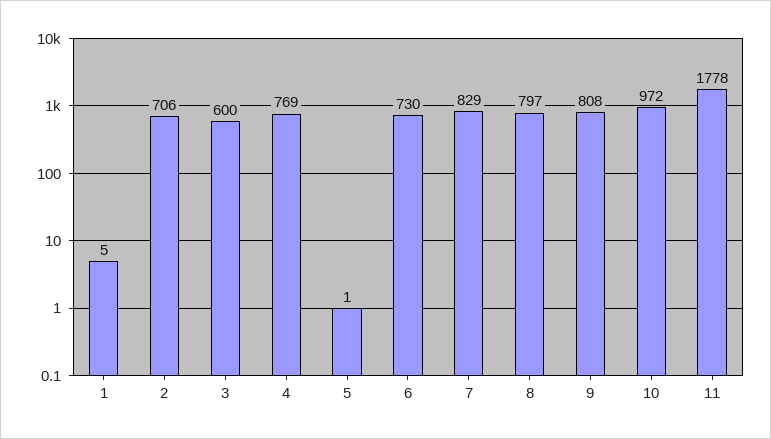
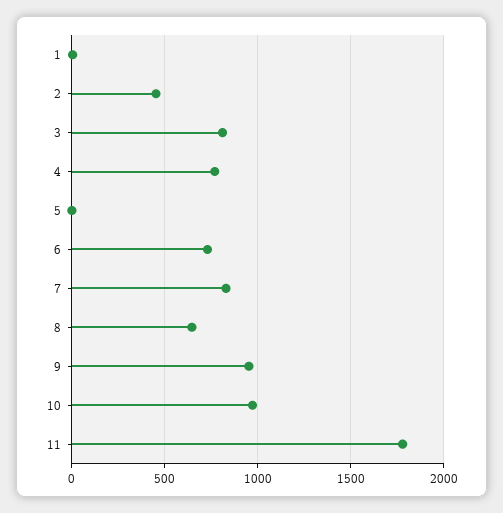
  {
    "1": 5,
-   "2": 706,
+   "2": 450,
-   "3": 600,
+   "3": 800,
    "4": 769,
    "5": 1,
    "6": 730,
    "7": 829,
-   "8": 797,
+   "8": 650,
-   "9": 808,
+   "9": 950,
    "10": 972,
    "11": 1778
  }

